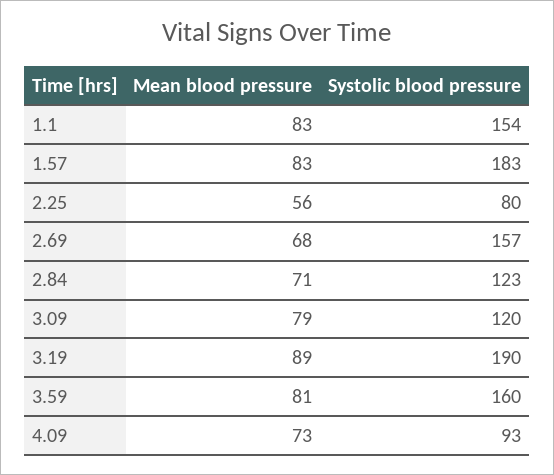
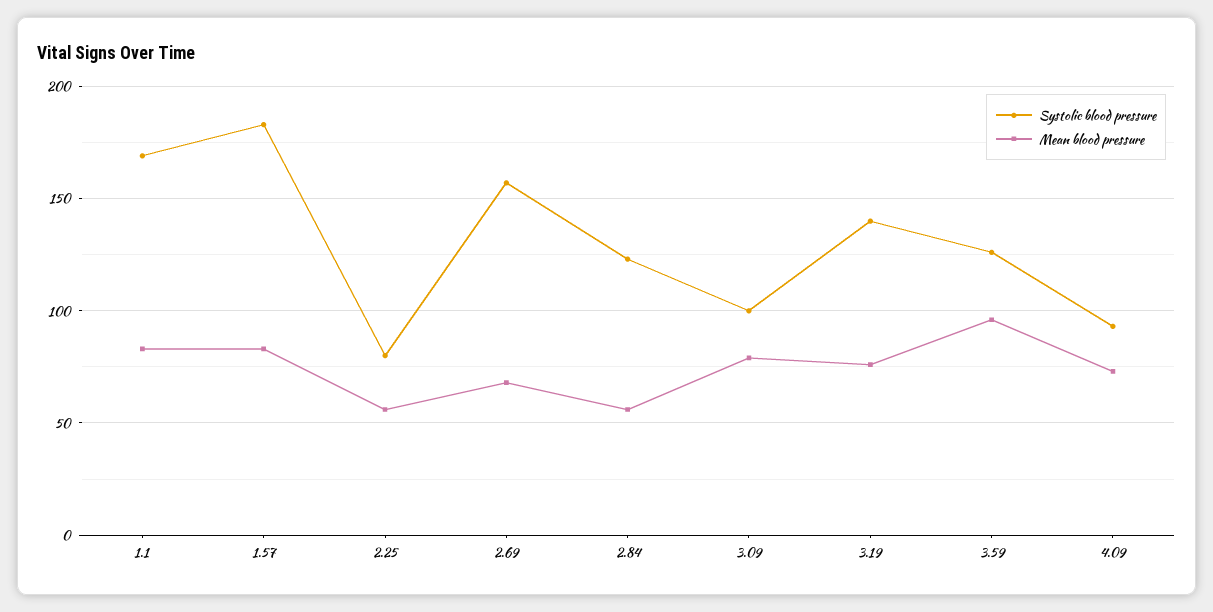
  {
    "Mean blood pressure": {
      "1.1": 83,
      "1.57": 83,
      "2.25": 56,
      "2.69": 68,
-     "2.84": 71,
+     "2.84": 55,
      "3.09": 79,
-     "3.19": 89,
+     "3.19": 75,
-     "3.59": 81,
+     "3.59": 95,
      "4.09": 73
    },
    "Systolic blood pressure": {
-     "1.1": 154,
+     "1.1": 170,
      "1.57": 183,
      "2.25": 80,
      "2.69": 157,
      "2.84": 123,
-     "3.09": 120,
+     "3.09": 100,
-     "3.19": 190,
+     "3.19": 140,
-     "3.59": 160,
+     "3.59": 125,
      "4.09": 93
    }
  }

